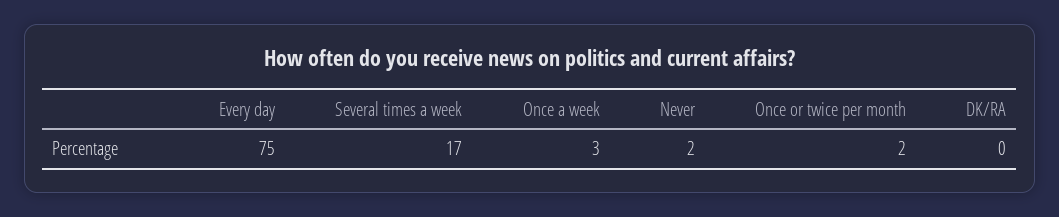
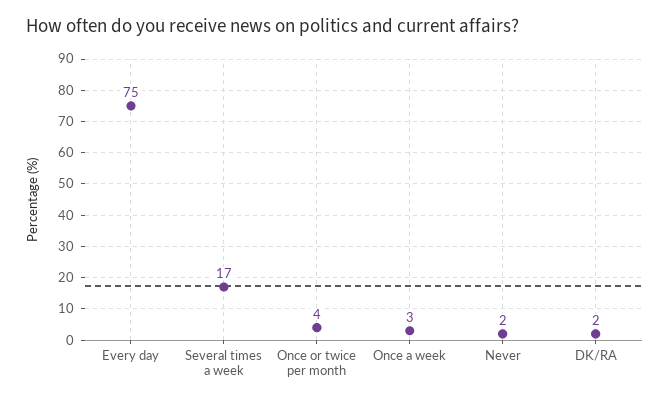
  {
    "Every day": 75,
    "Several times a week": 17,
    "Once a week": 3,
    "Never": 2,
-   "Once or twice per month": 2,
+   "Once or twice per month": 4,
-   "DK/RA": 0
+   "DK/RA": 2
  }

